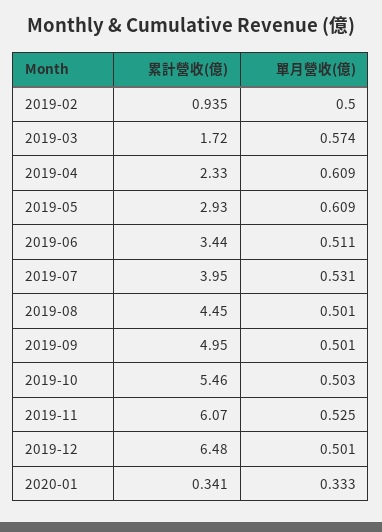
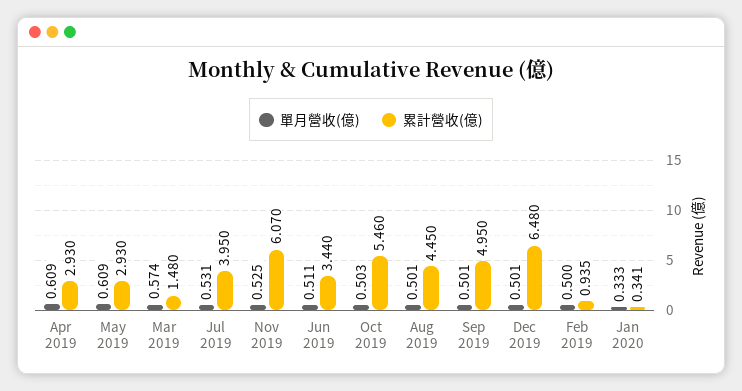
  {
    "累計營收(億)": {
      "2019-02": 0.935,
-     "2019-03": 1.72,
+     "2019-03": 1.48,
-     "2019-04": 2.33,
+     "2019-04": 2.93,
      "2019-05": 2.93,
      "2019-06": 3.44,
      "2019-07": 3.95,
      "2019-08": 4.45,
      "2019-09": 4.95,
      "2019-10": 5.46,
      "2019-11": 6.07,
      "2019-12": 6.48,
      "2020-01": 0.341
    },
    "單月營收(億)": {
      "2019-02": 0.5,
      "2019-03": 0.574,
      "2019-04": 0.609,
      "2019-05": 0.609,
      "2019-06": 0.511,
      "2019-07": 0.531,
      "2019-08": 0.501,
      "2019-09": 0.501,
      "2019-10": 0.503,
      "2019-11": 0.525,
      "2019-12": 0.501,
      "2020-01": 0.333
    }
  }

